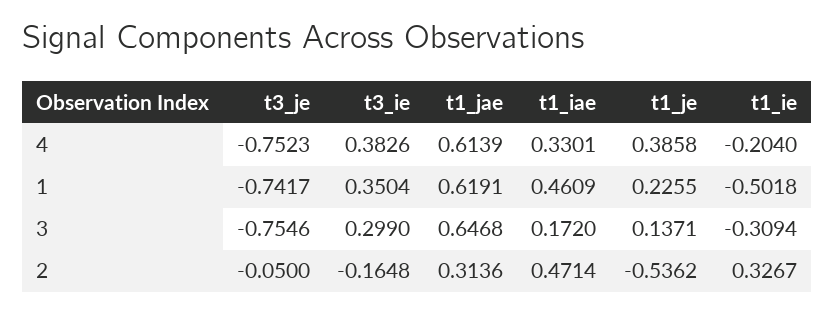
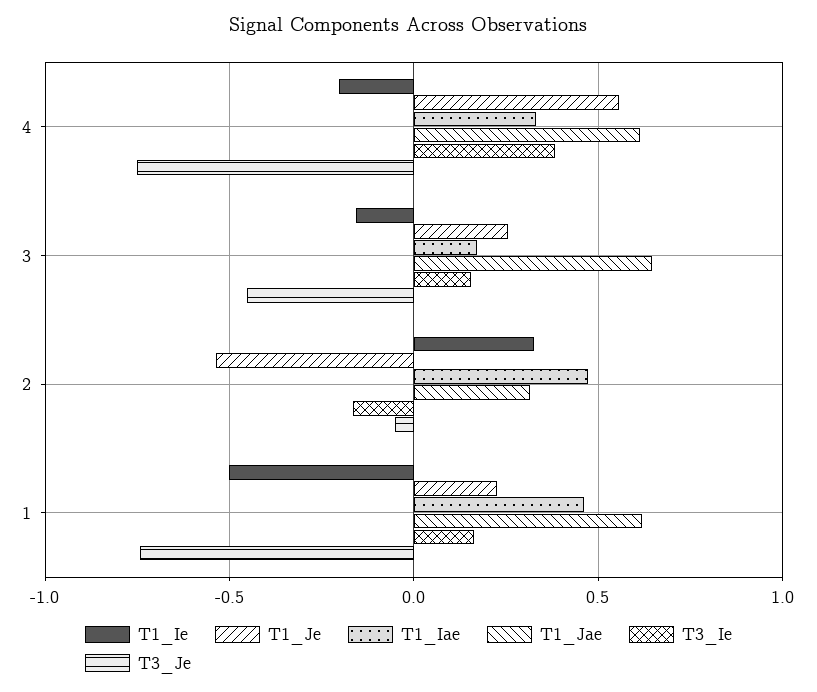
  {
    "t3_je": {
      "4": -0.7523,
      "1": -0.7417,
-     "3": -0.7546,
+     "3": -0.45,
      "2": -0.05
    },
    "t3_ie": {
      "4": 0.3826,
-     "1": 0.3504,
+     "1": 0.15,
-     "3": 0.299,
+     "3": 0.15,
      "2": -0.1648
    },
    "t1_jae": {
      "4": 0.6139,
      "1": 0.6191,
      "3": 0.6468,
      "2": 0.3136
    },
    "t1_iae": {
      "4": 0.3301,
      "1": 0.4609,
      "3": 0.172,
      "2": 0.4714
    },
    "t1_je": {
-     "4": 0.3858,
+     "4": 0.55,
      "1": 0.2255,
-     "3": 0.1371,
+     "3": 0.25,
      "2": -0.5362
    },
    "t1_ie": {
      "4": -0.204,
      "1": -0.5018,
-     "3": -0.3094,
+     "3": -0.15,
      "2": 0.3267
    }
  }

